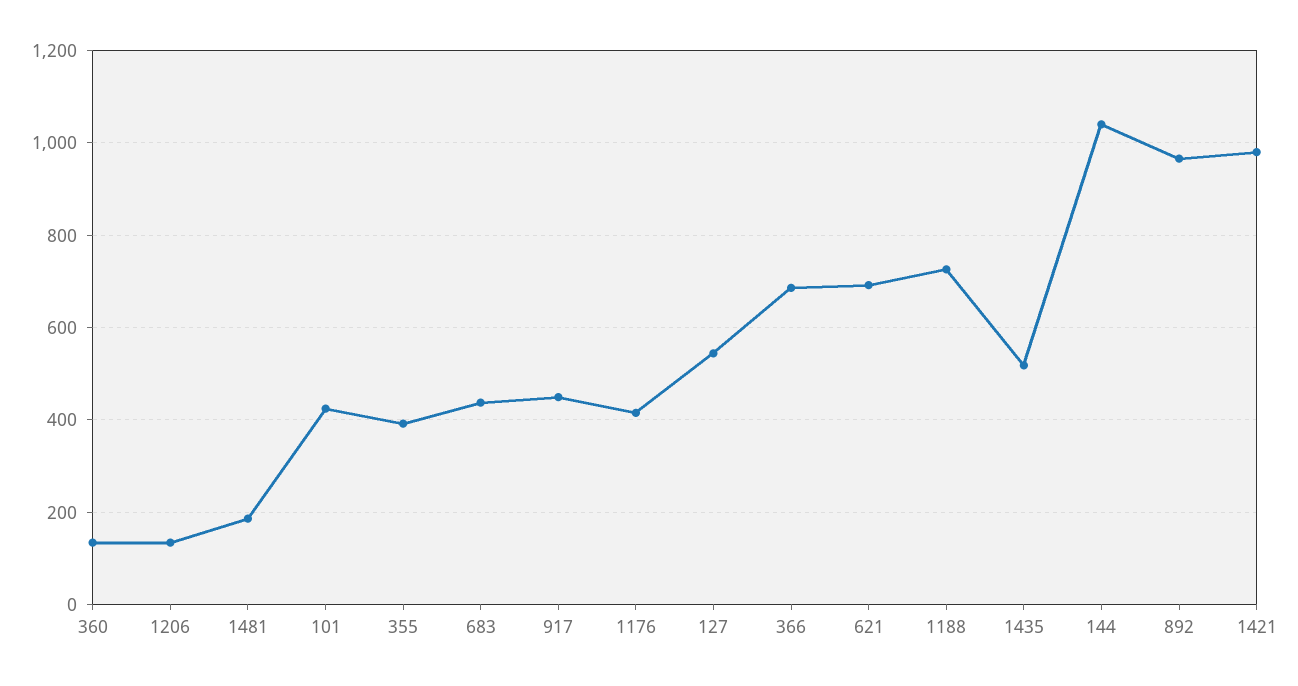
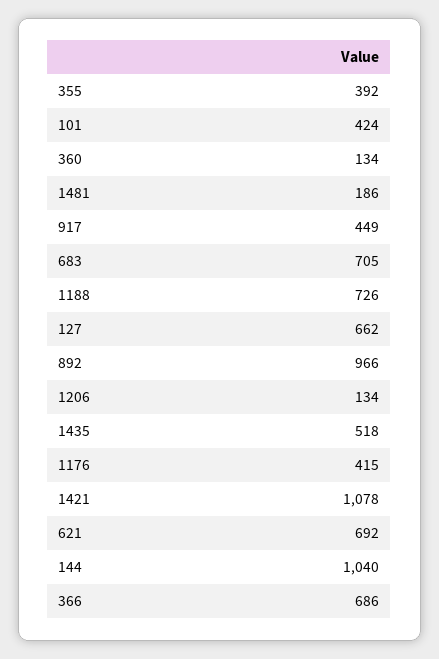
  {
    "360": 134,
    "1206": 134,
    "1481": 186,
    "101": 424,
    "355": 392,
-   "683": 440,
+   "683": 705,
    "917": 449,
    "1176": 415,
-   "127": 540,
+   "127": 662,
    "366": 686,
    "621": 692,
    "1188": 726,
    "1435": 518,
    "144": 1040,
    "892": 966,
-   "1421": 980
+   "1421": 1078
  }

